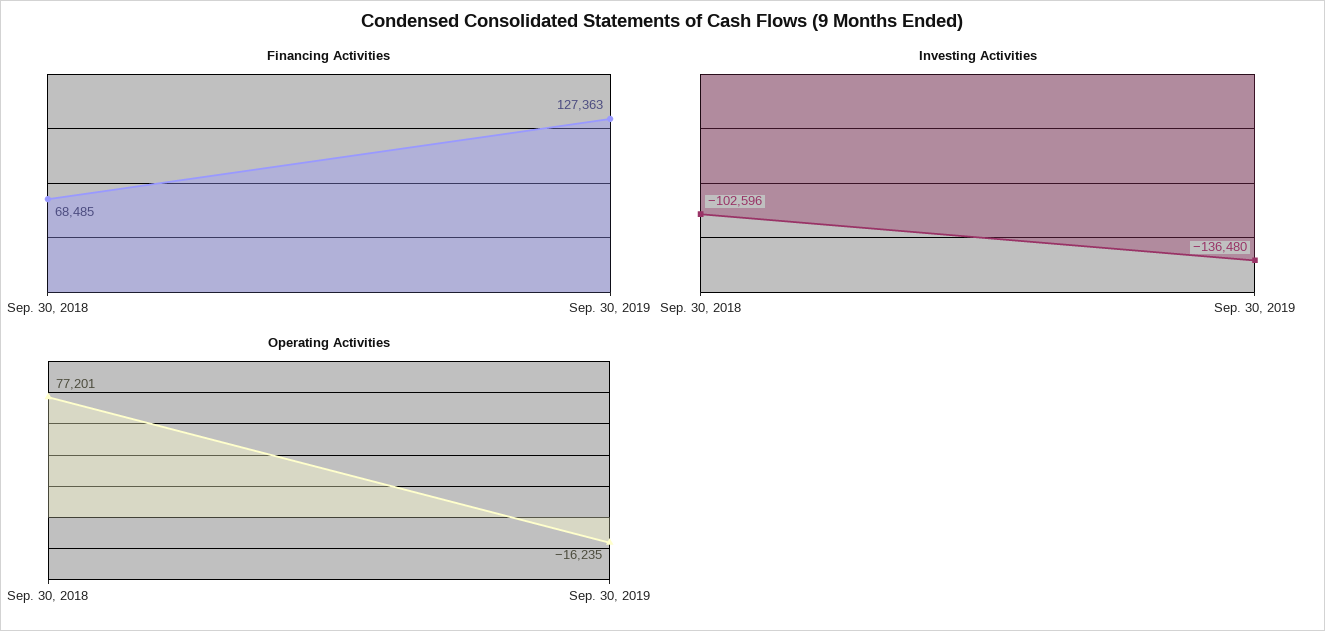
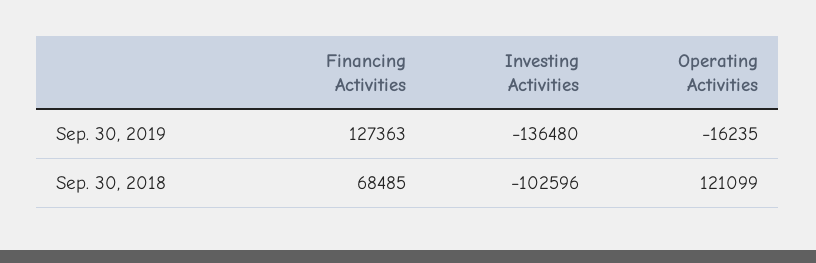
  {
    "Financing Activities": {
      "Sep. 30, 2018": 68485,
      "Sep. 30, 2019": 127363
    },
    "Investing Activities": {
      "Sep. 30, 2018": -102596,
      "Sep. 30, 2019": -136480
    },
    "Operating Activities": {
-     "Sep. 30, 2018": 77201,
+     "Sep. 30, 2018": 121099,
      "Sep. 30, 2019": -16235
    }
  }

